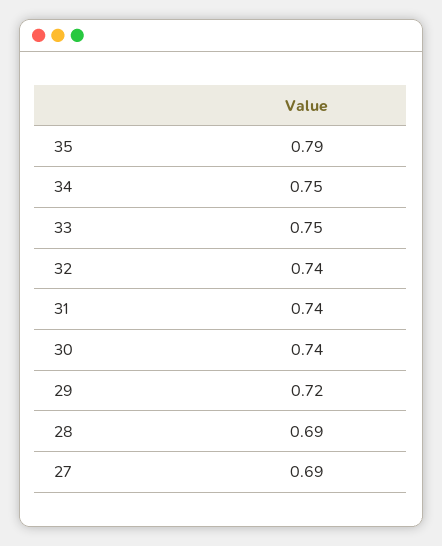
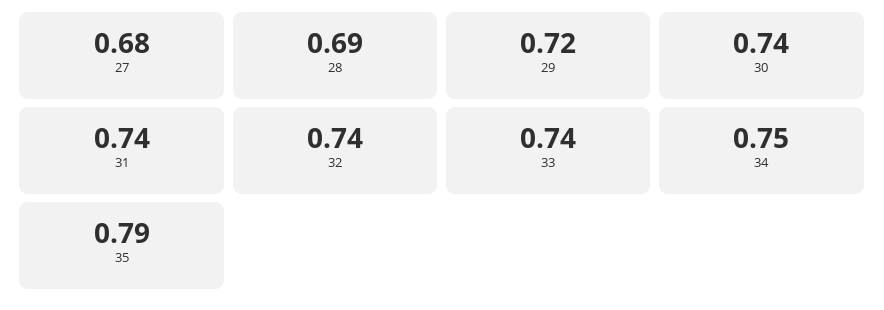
  {
    "35": 0.79,
    "34": 0.75,
-   "33": 0.75,
+   "33": 0.74,
    "32": 0.74,
    "31": 0.74,
    "30": 0.74,
    "29": 0.72,
    "28": 0.69,
-   "27": 0.69
+   "27": 0.68
  }

